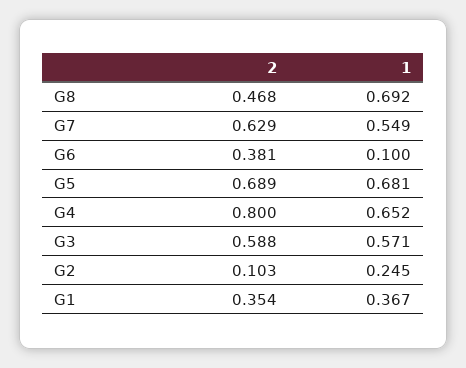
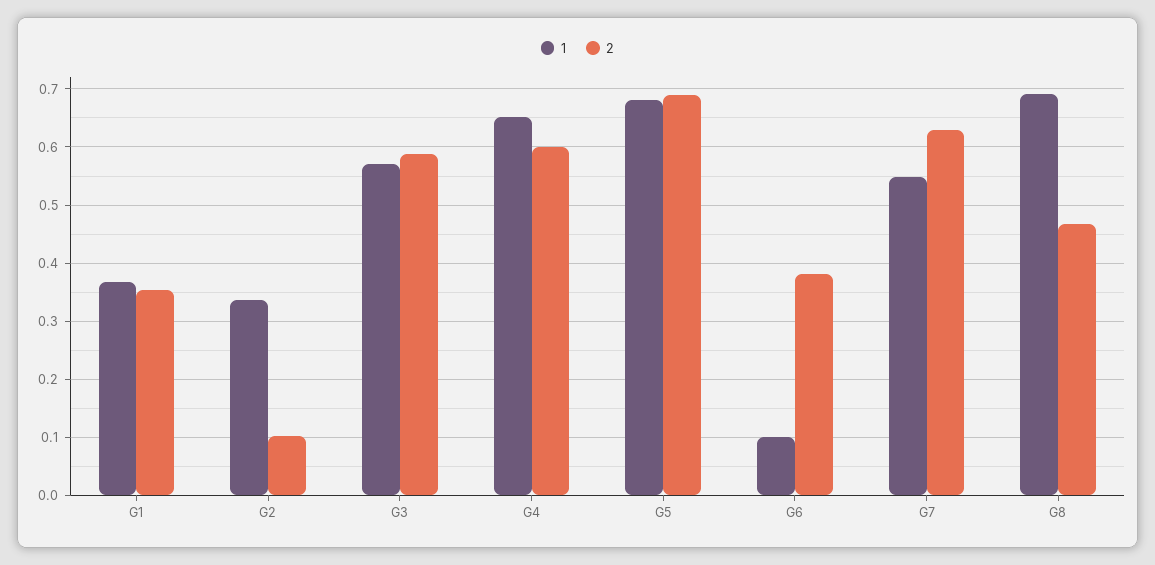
  {
    "2": {
      "G8": 0.468,
      "G7": 0.629,
      "G6": 0.381,
      "G5": 0.689,
-     "G4": 0.8,
+     "G4": 0.6,
      "G3": 0.588,
      "G2": 0.103,
      "G1": 0.354
    },
    "1": {
      "G8": 0.692,
      "G7": 0.549,
      "G6": 0.1,
      "G5": 0.681,
      "G4": 0.652,
      "G3": 0.571,
-     "G2": 0.245,
+     "G2": 0.34,
      "G1": 0.367
    }
  }

